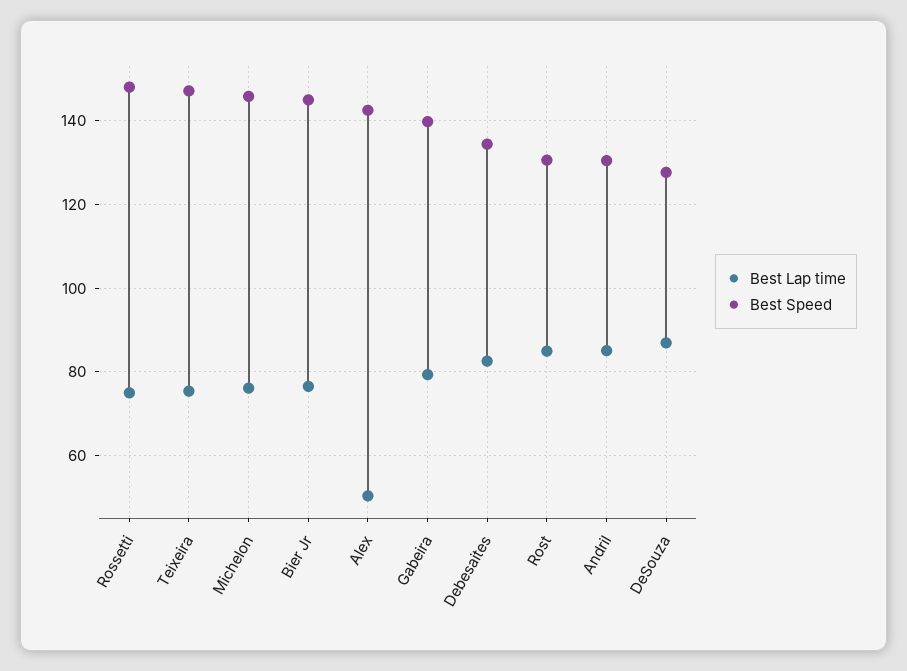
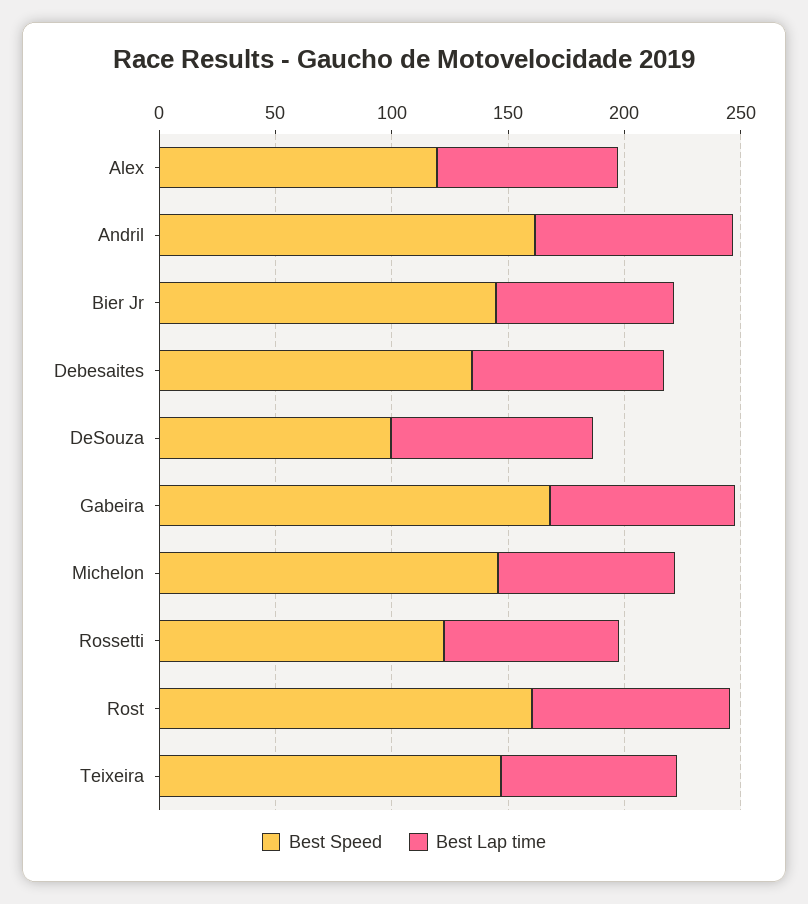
  {
    "Best Lap time": {
      "Rossetti": 74,
      "Teixeira": 76,
      "Michelon": 76,
      "Bier Jr": 76,
-     "Alex": 50,
+     "Alex": 80,
      "Gabeira": 80,
      "Debesaites": 82,
      "Rost": 84,
      "Andril": 86,
      "DeSouza": 86
    },
    "Best Speed": {
-     "Rossetti": 148,
+     "Rossetti": 120,
      "Teixeira": 148,
      "Michelon": 146,
      "Bier Jr": 144,
-     "Alex": 142,
+     "Alex": 120,
-     "Gabeira": 140,
+     "Gabeira": 170,
      "Debesaites": 134,
-     "Rost": 130,
+     "Rost": 160,
-     "Andril": 130,
+     "Andril": 160,
-     "DeSouza": 128
+     "DeSouza": 100
    }
  }

